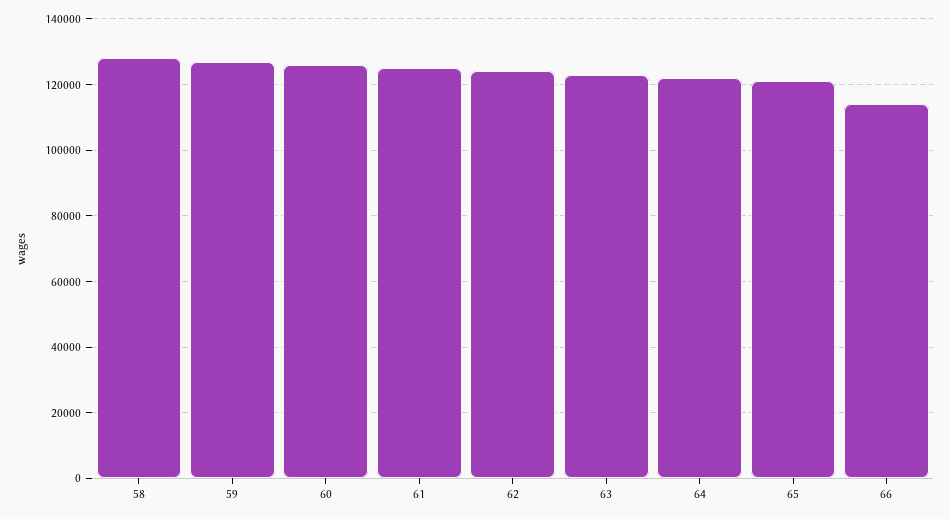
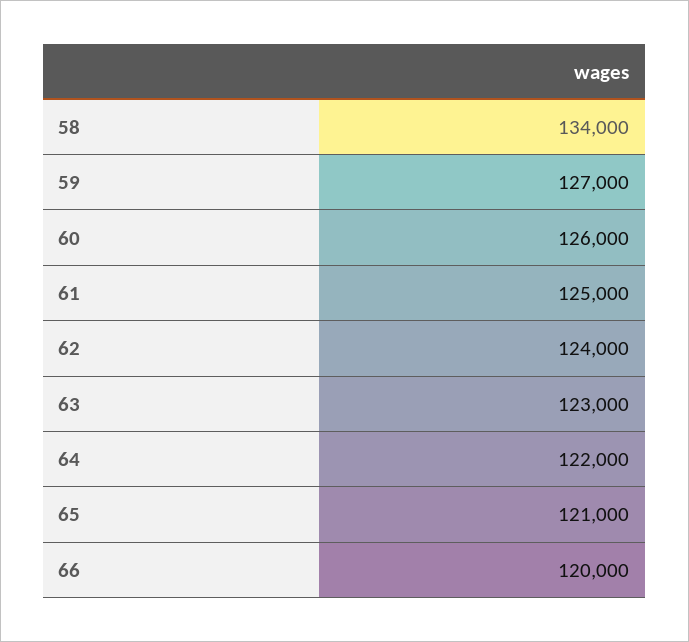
  {
-   "58": 128000,
+   "58": 134000,
    "59": 127000,
    "60": 126000,
    "61": 125000,
    "62": 124000,
    "63": 123000,
    "64": 122000,
    "65": 121000,
-   "66": 114000
+   "66": 120000
  }

